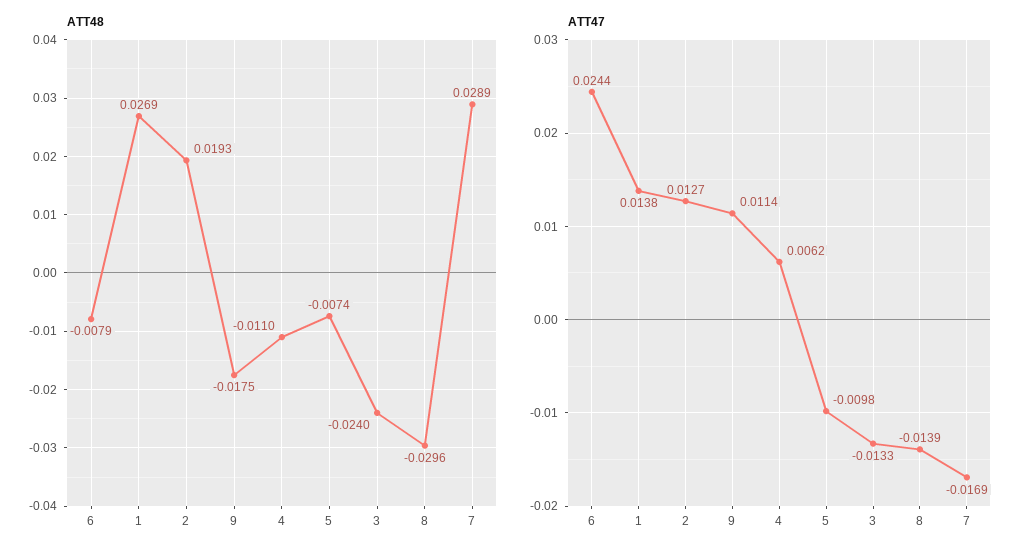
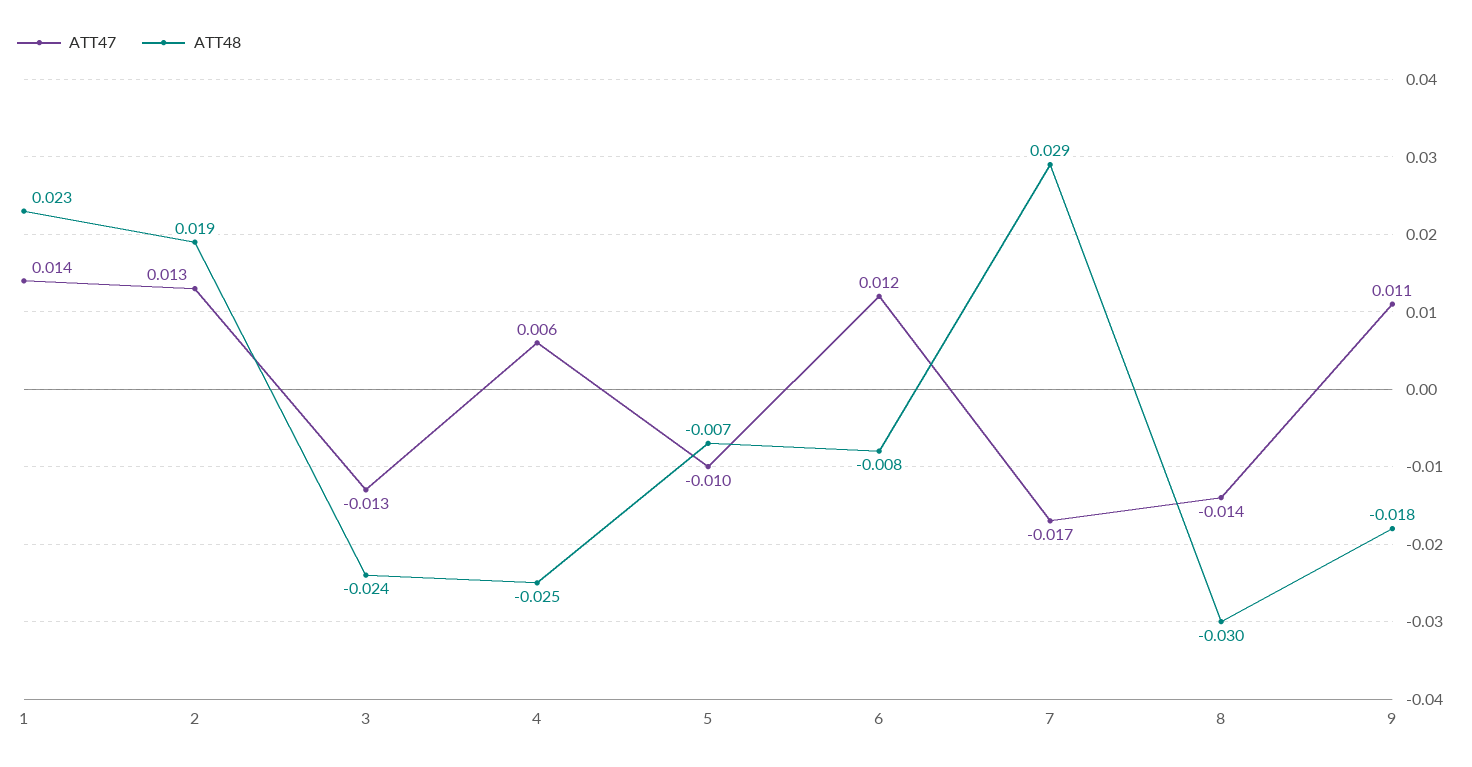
  {
    "ATT48": {
      "6": -0.0079,
-     "1": 0.0269,
+     "1": 0.023,
      "2": 0.0193,
      "9": -0.0175,
-     "4": -0.011,
+     "4": -0.025,
      "5": -0.0074,
      "3": -0.024,
      "8": -0.0296,
      "7": 0.0289
    },
    "ATT47": {
-     "6": 0.0244,
+     "6": 0.012,
      "1": 0.0138,
      "2": 0.0127,
      "9": 0.0114,
      "4": 0.0062,
      "5": -0.0098,
      "3": -0.0133,
      "8": -0.0139,
      "7": -0.0169
    }
  }

